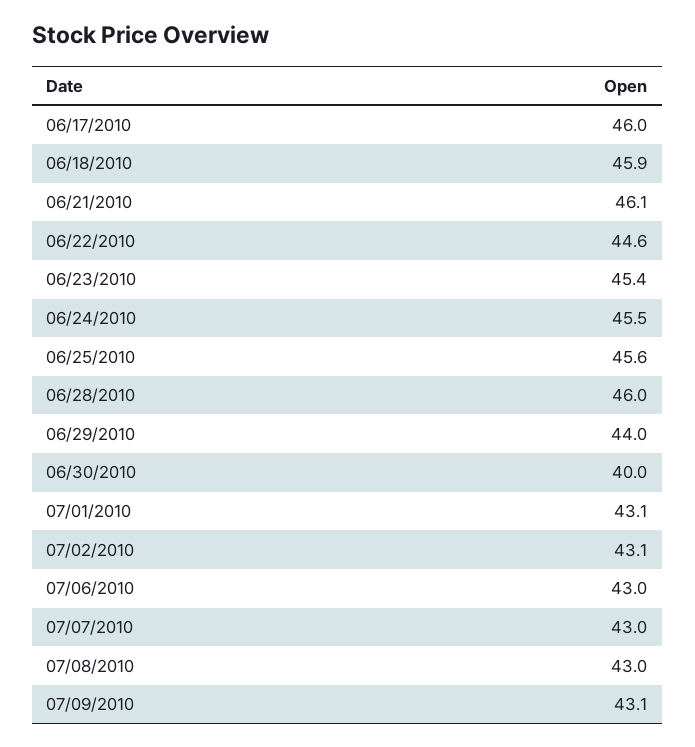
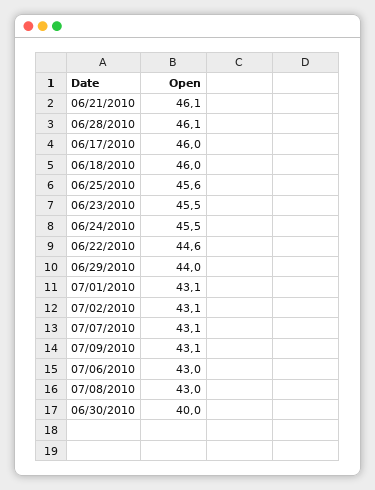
  {
    "06/17/2010": 46,
-   "06/18/2010": 45.9,
+   "06/18/2010": 46,
    "06/21/2010": 46.1,
    "06/22/2010": 44.6,
-   "06/23/2010": 45.4,
+   "06/23/2010": 45.5,
    "06/24/2010": 45.5,
    "06/25/2010": 45.6,
-   "06/28/2010": 46,
+   "06/28/2010": 46.1,
    "06/29/2010": 44,
    "06/30/2010": 40,
    "07/01/2010": 43.1,
    "07/02/2010": 43.1,
    "07/06/2010": 43,
-   "07/07/2010": 43,
+   "07/07/2010": 43.1,
    "07/08/2010": 43,
    "07/09/2010": 43.1
  }

